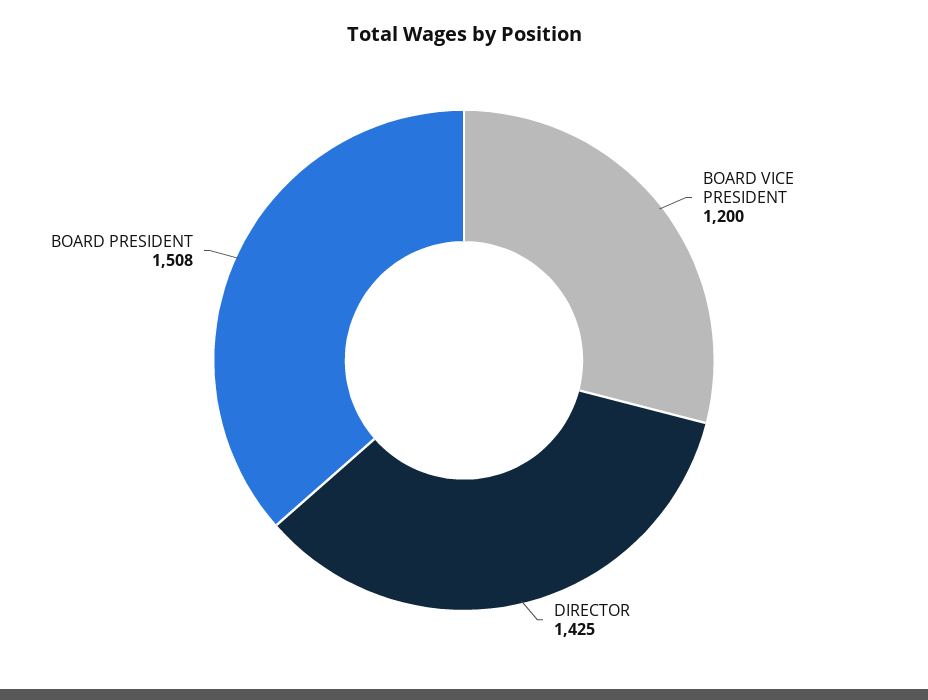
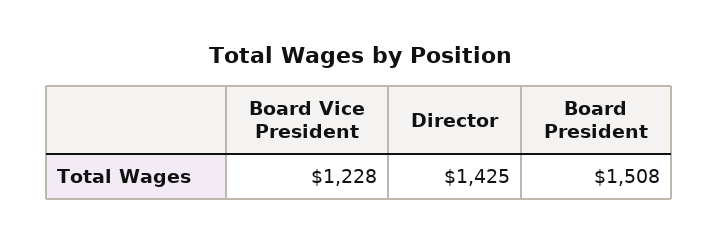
  {
-   "BOARD VICE PRESIDENT": 1200,
+   "BOARD VICE PRESIDENT": 1228,
    "DIRECTOR": 1425,
    "BOARD PRESIDENT": 1508
  }

